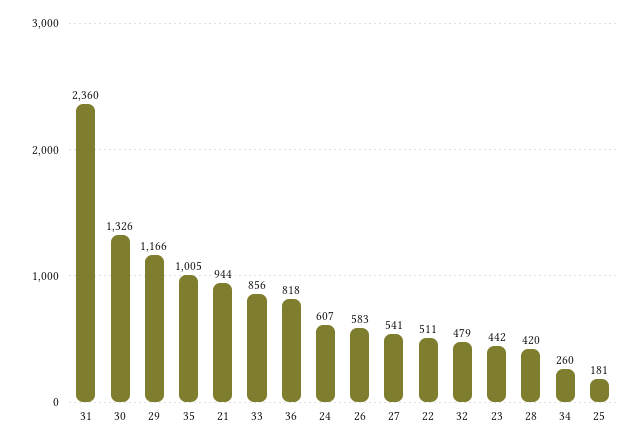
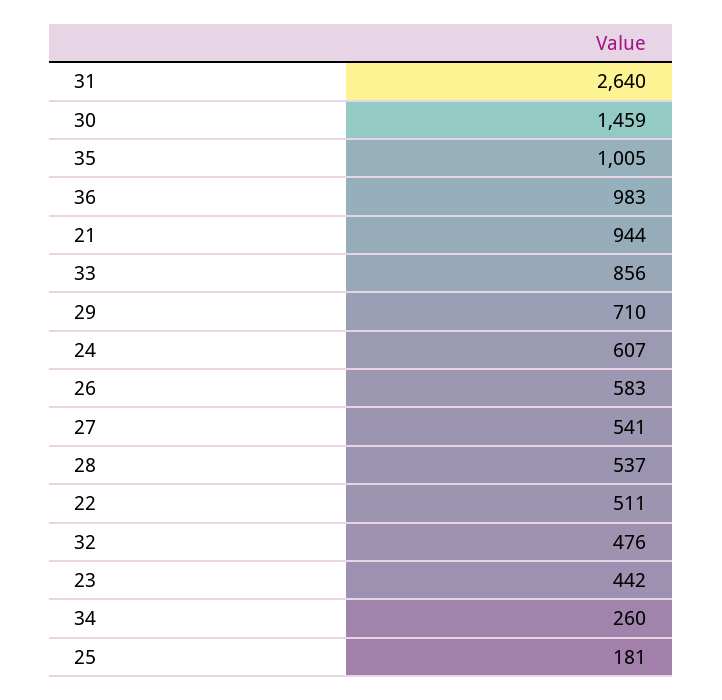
  {
-   "31": 2360,
+   "31": 2640,
-   "30": 1326,
+   "30": 1459,
-   "29": 1166,
+   "29": 710,
    "35": 1005,
    "21": 944,
    "33": 856,
-   "36": 818,
+   "36": 983,
    "24": 607,
    "26": 583,
    "27": 541,
    "22": 511,
-   "32": 479,
+   "32": 476,
    "23": 442,
-   "28": 420,
+   "28": 537,
    "34": 260,
    "25": 181
  }

